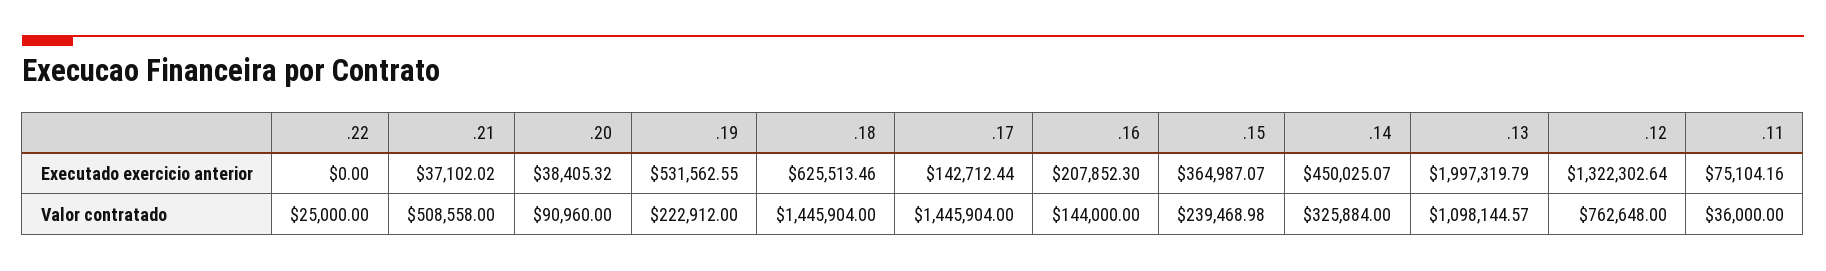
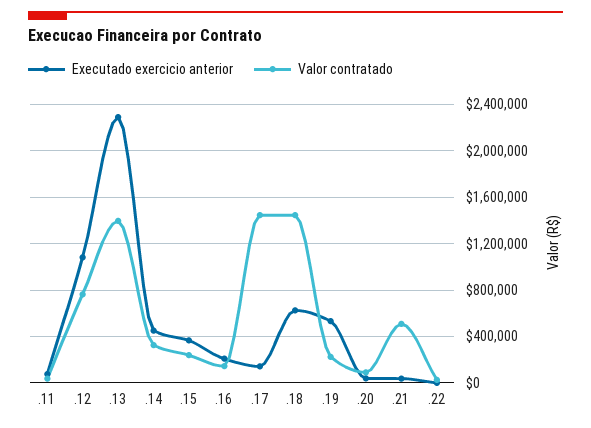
  {
    "Executado exercicio anterior": {
      ".22": 0,
      ".21": 37102.02,
      ".20": 38405.32,
      ".19": 531562.55,
      ".18": 625513.46,
      ".17": 142712.44,
      ".16": 207852.3,
      ".15": 364987.07,
      ".14": 450025.07,
-     ".13": 1997319.79,
+     ".13": 2300000,
-     ".12": 1322302.64,
+     ".12": 1100000,
      ".11": 75104.16
    },
    "Valor contratado": {
      ".22": 25000,
      ".21": 508558,
      ".20": 90960,
      ".19": 222912,
      ".18": 1445904,
      ".17": 1445904,
      ".16": 144000,
      ".15": 239468.98,
      ".14": 325884,
-     ".13": 1098144.57,
+     ".13": 1400000,
      ".12": 762648,
      ".11": 36000
    }
  }

